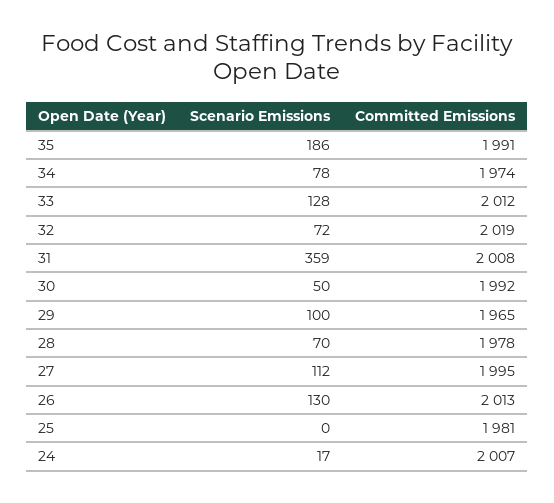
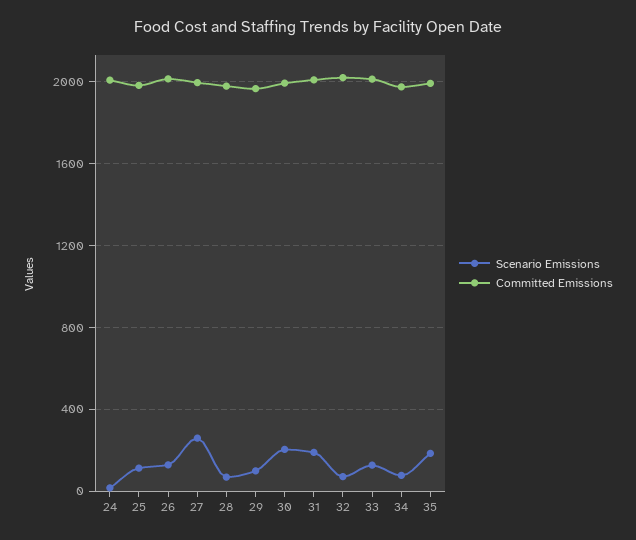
  {
    "Scenario Emissions": {
      "35": 186,
      "34": 78,
      "33": 128,
      "32": 72,
-     "31": 359,
+     "31": 200,
-     "30": 50,
+     "30": 200,
      "29": 100,
      "28": 70,
-     "27": 112,
+     "27": 250,
      "26": 130,
-     "25": 0,
+     "25": 100,
      "24": 17
    },
    "Committed Emissions": {
      "35": 1991,
      "34": 1974,
      "33": 2012,
      "32": 2019,
      "31": 2008,
      "30": 1992,
      "29": 1965,
      "28": 1978,
      "27": 1995,
      "26": 2013,
      "25": 1981,
      "24": 2007
    }
  }

